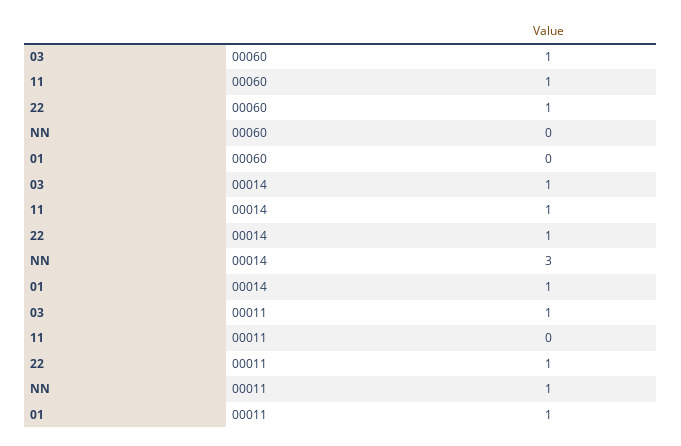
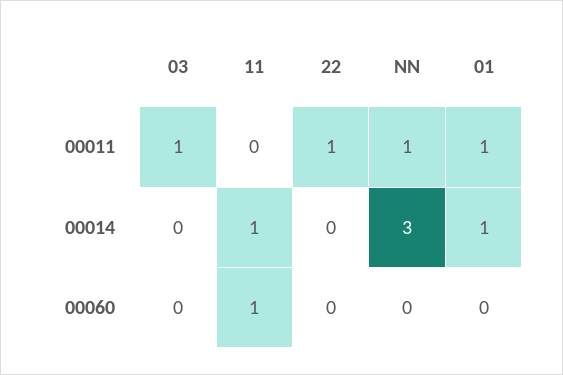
  {
    "03": {
-     "00060": 1,
+     "00060": 0,
-     "00014": 1,
+     "00014": 0,
      "00011": 1
    },
    "11": {
      "00060": 1,
      "00014": 1,
      "00011": 0
    },
    "22": {
-     "00060": 1,
+     "00060": 0,
-     "00014": 1,
+     "00014": 0,
      "00011": 1
    },
    "NN": {
      "00060": 0,
      "00014": 3,
      "00011": 1
    },
    "01": {
      "00060": 0,
      "00014": 1,
      "00011": 1
    }
  }

